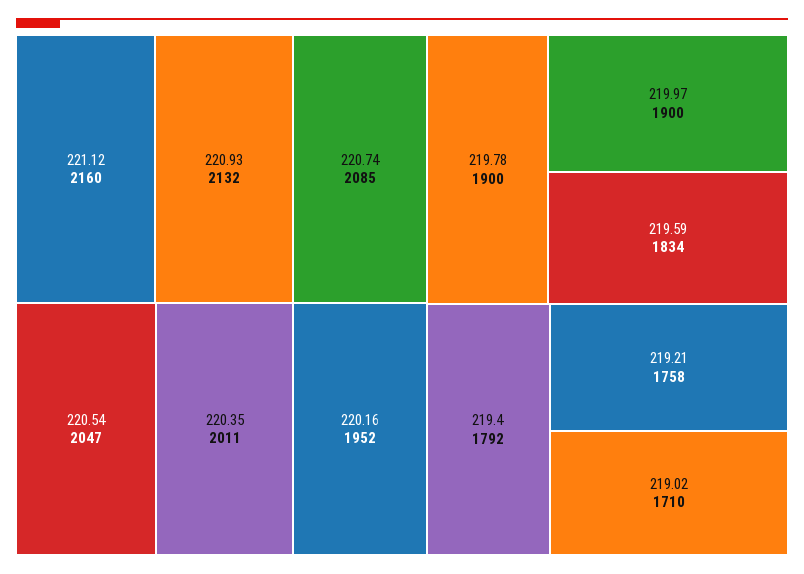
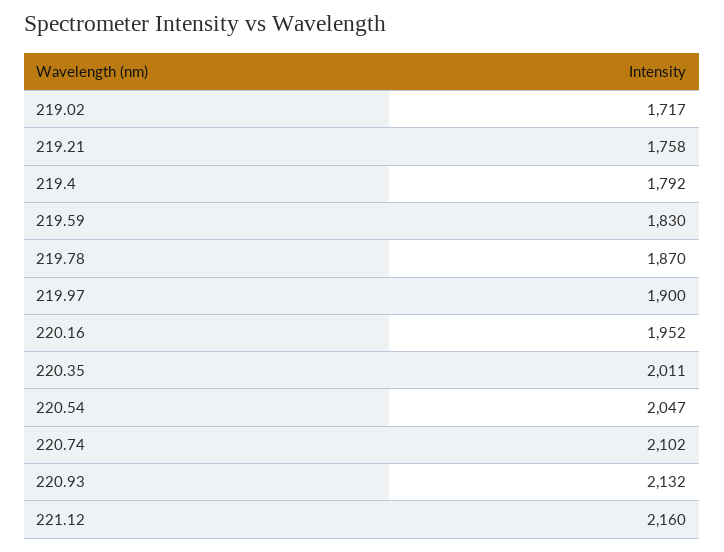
  {
    "221.12": 2160,
    "220.93": 2132,
-   "220.74": 2085,
+   "220.74": 2102,
    "220.54": 2047,
    "220.35": 2011,
    "220.16": 1952,
-   "219.78": 1900,
+   "219.78": 1870,
    "219.97": 1900,
-   "219.59": 1834,
+   "219.59": 1830,
    "219.4": 1792,
    "219.21": 1758,
-   "219.02": 1710
+   "219.02": 1717
  }

